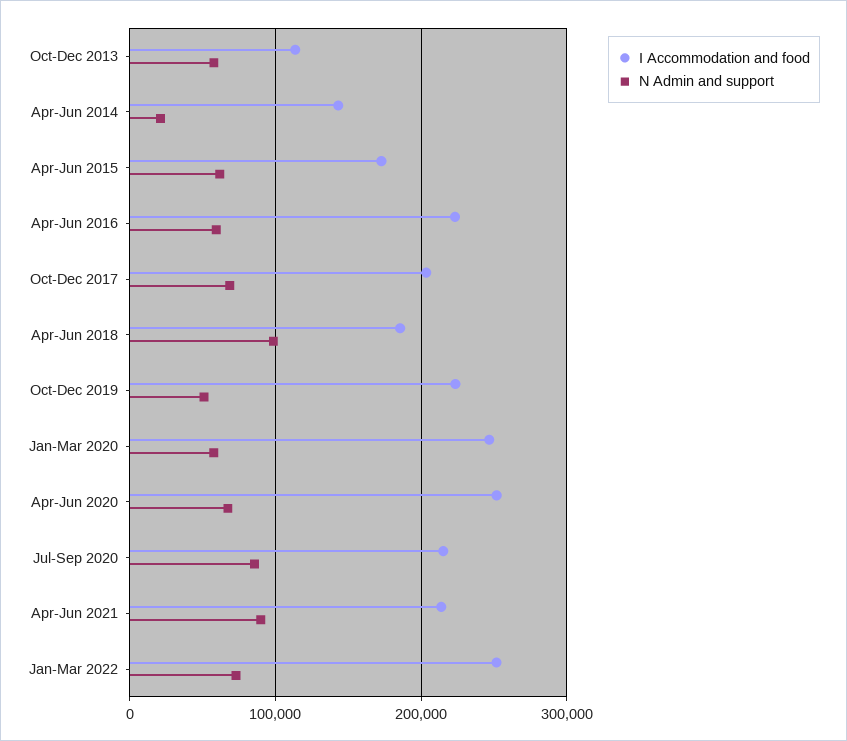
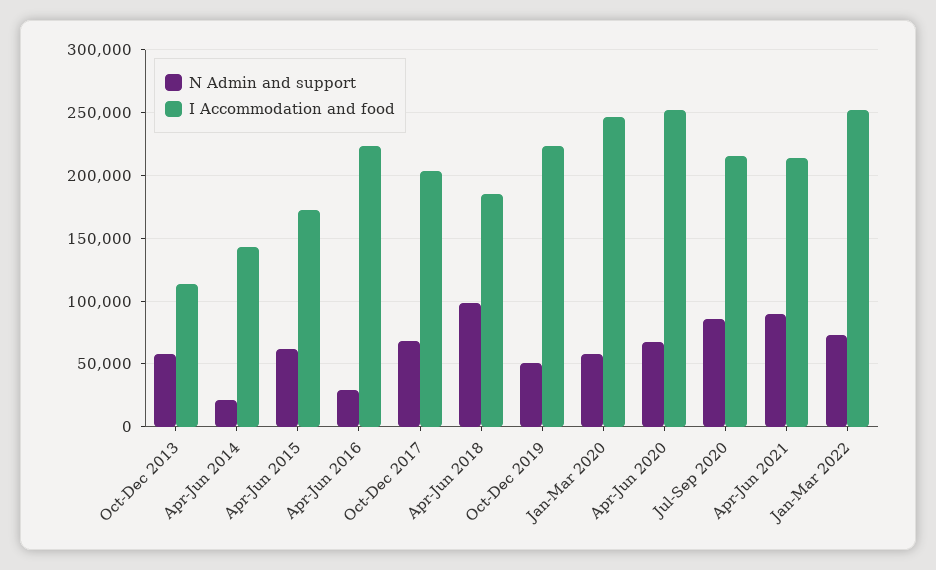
  {
    "I Accommodation and food": {
      "Oct-Dec 2013": 115000,
      "Apr-Jun 2014": 145000,
      "Apr-Jun 2015": 175000,
      "Apr-Jun 2016": 225000,
      "Oct-Dec 2017": 205000,
      "Apr-Jun 2018": 185000,
      "Oct-Dec 2019": 225000,
      "Jan-Mar 2020": 245000,
      "Apr-Jun 2020": 250000,
      "Jul-Sep 2020": 215000,
      "Apr-Jun 2021": 215000,
      "Jan-Mar 2022": 250000
    },
    "N Admin and support": {
      "Oct-Dec 2013": 60000,
      "Apr-Jun 2014": 20000,
      "Apr-Jun 2015": 60000,
-     "Apr-Jun 2016": 60000,
+     "Apr-Jun 2016": 30000,
      "Oct-Dec 2017": 70000,
      "Apr-Jun 2018": 100000,
      "Oct-Dec 2019": 50000,
      "Jan-Mar 2020": 60000,
      "Apr-Jun 2020": 65000,
      "Jul-Sep 2020": 85000,
      "Apr-Jun 2021": 90000,
      "Jan-Mar 2022": 75000
    }
  }

